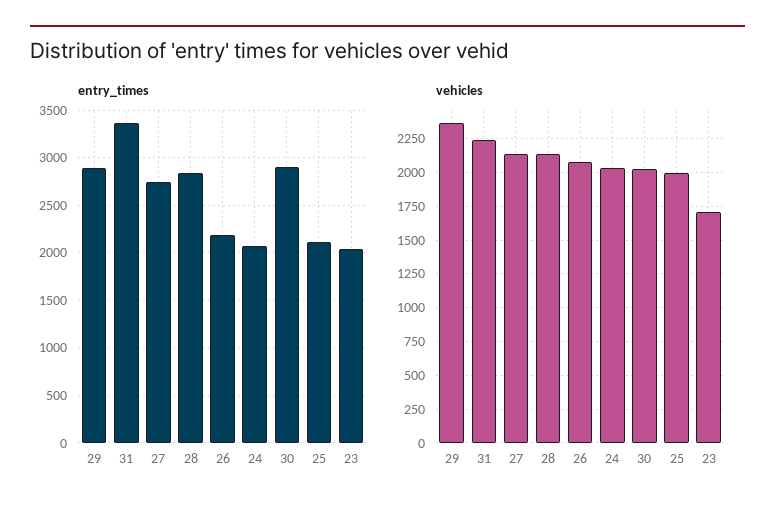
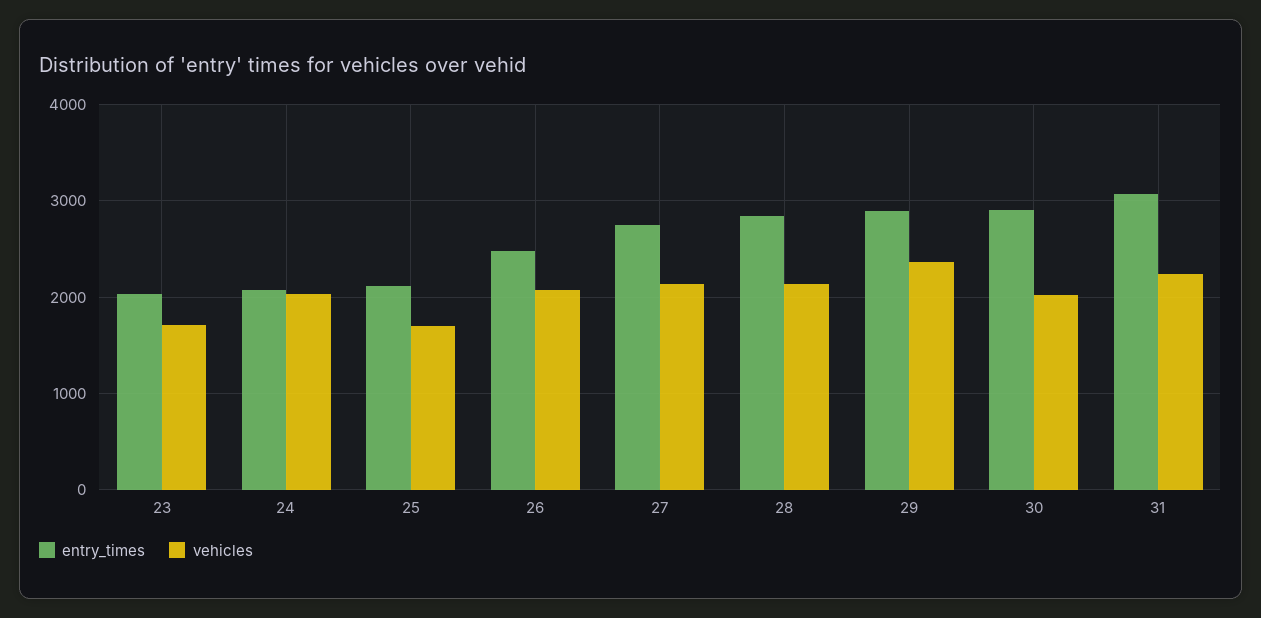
  {
    "entry_times": {
      "29": 2900,
-     "31": 3400,
+     "31": 3100,
      "27": 2700,
      "28": 2800,
-     "26": 2200,
+     "26": 2500,
      "24": 2100,
      "30": 2900,
      "25": 2100,
      "23": 2000
    },
    "vehicles": {
      "29": 2350,
      "31": 2250,
      "27": 2150,
      "28": 2150,
      "26": 2100,
      "24": 2050,
      "30": 2000,
-     "25": 2000,
+     "25": 1700,
      "23": 1700
    }
  }

